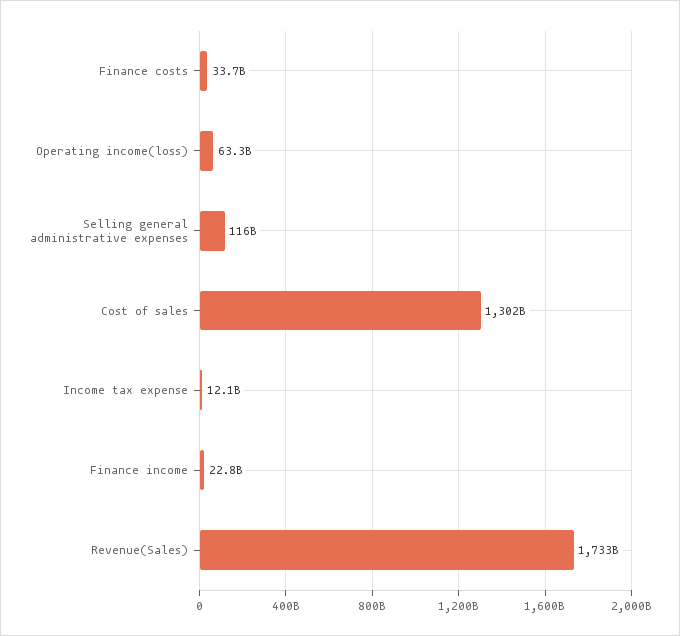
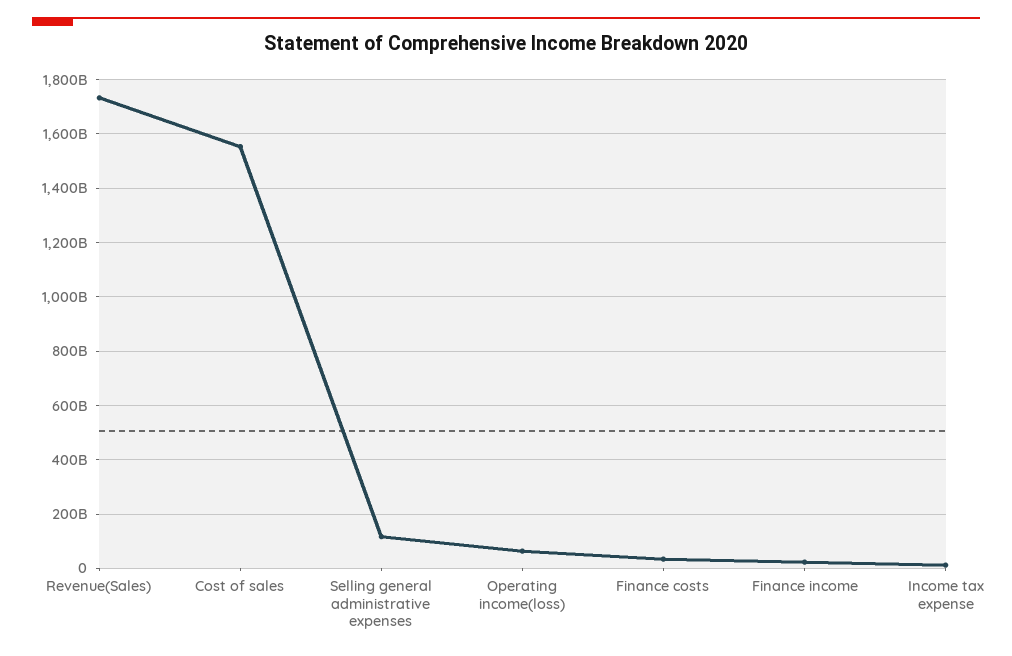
  {
    "Finance costs": 33700000000,
    "Operating income(loss)": 63300000000,
    "Selling general administrative expenses": 116000000000,
-   "Cost of sales": 1302000000000,
+   "Cost of sales": 1550000000000,
    "Income tax expense": 12100000000,
    "Finance income": 22800000000,
    "Revenue(Sales)": 1733000000000
  }

